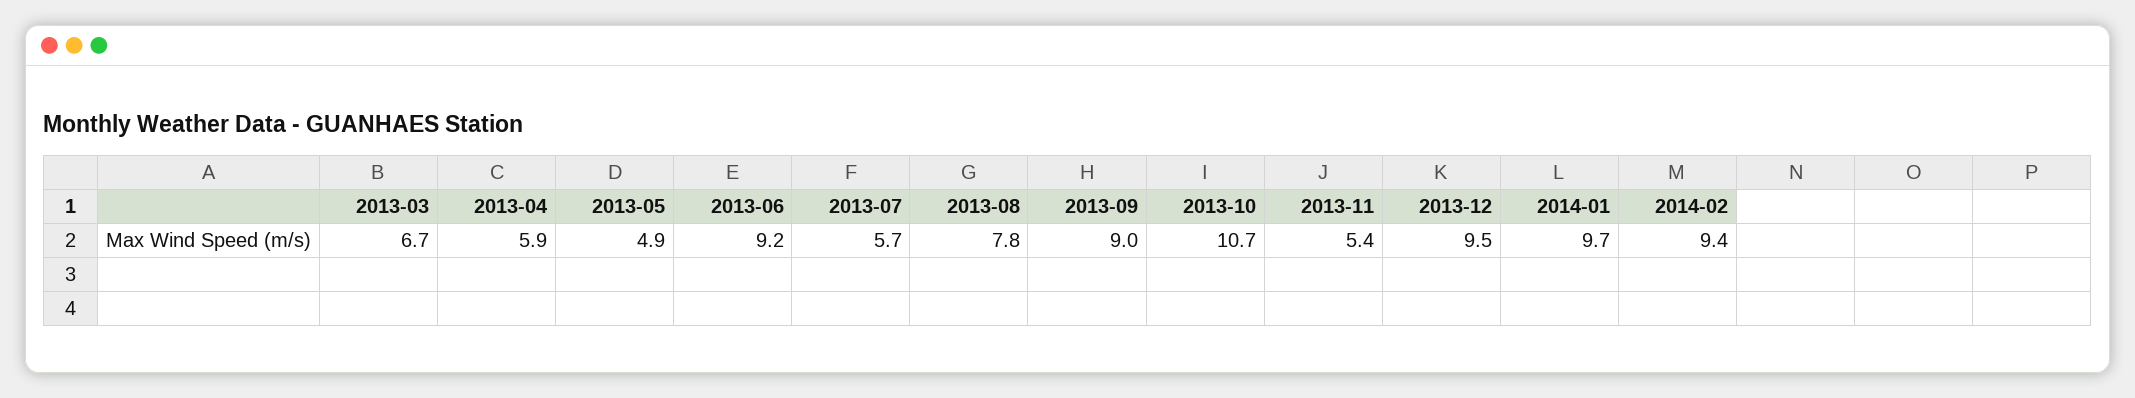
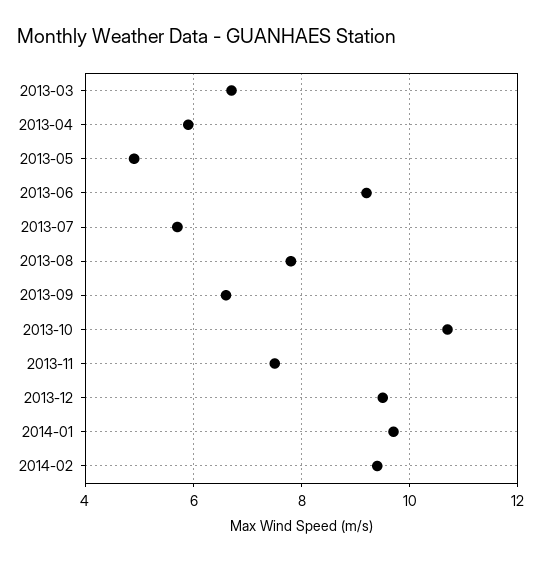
  {
    "2013-03": 6.7,
    "2013-04": 5.9,
    "2013-05": 4.9,
    "2013-06": 9.2,
    "2013-07": 5.7,
    "2013-08": 7.8,
-   "2013-09": 9,
+   "2013-09": 6.5,
    "2013-10": 10.7,
-   "2013-11": 5.4,
+   "2013-11": 7.5,
    "2013-12": 9.5,
    "2014-01": 9.7,
    "2014-02": 9.4
  }

